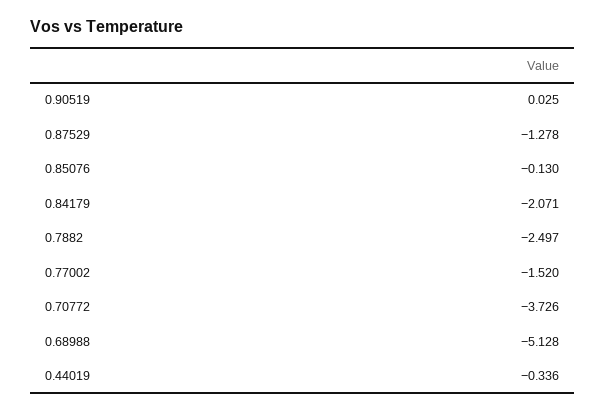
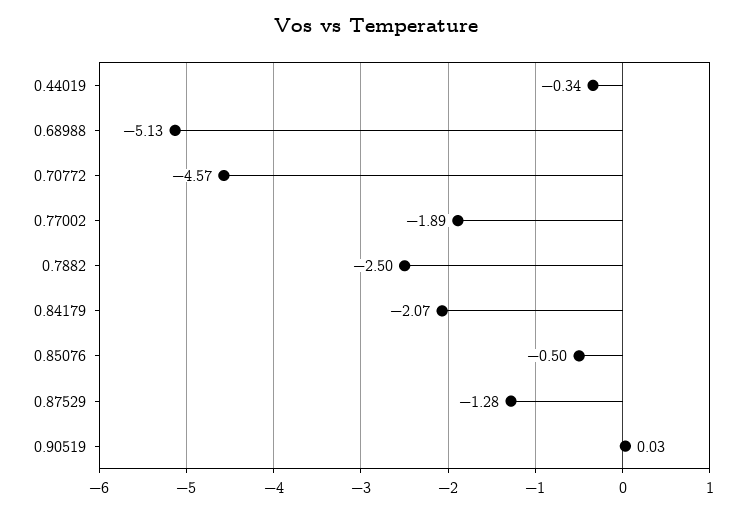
  {
    "0.90519": 0.025,
    "0.87529": -1.278,
-   "0.85076": -0.13,
+   "0.85076": -0.5,
    "0.84179": -2.071,
    "0.7882": -2.497,
-   "0.77002": -1.52,
+   "0.77002": -1.89,
-   "0.70772": -3.726,
+   "0.70772": -4.57,
    "0.68988": -5.128,
    "0.44019": -0.336
  }

